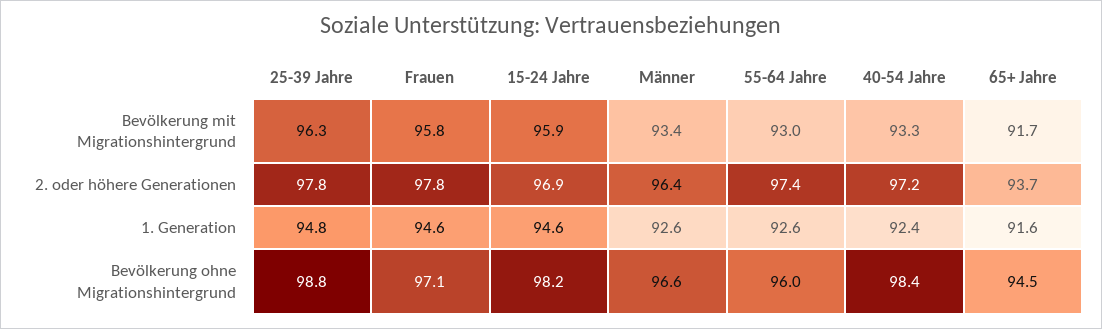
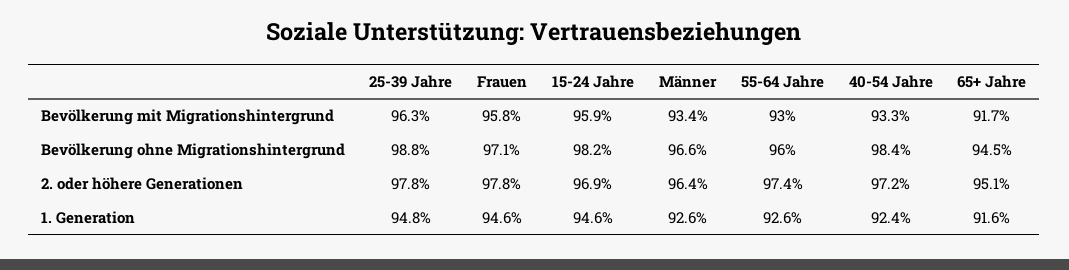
  {
    "25-39 Jahre": {
      "Bevölkerung mit Migrationshintergrund": 96.3,
      "2. oder höhere Generationen": 97.8,
      "1. Generation": 94.8,
      "Bevölkerung ohne Migrationshintergrund": 98.8
    },
    "Frauen": {
      "Bevölkerung mit Migrationshintergrund": 95.8,
      "2. oder höhere Generationen": 97.8,
      "1. Generation": 94.6,
      "Bevölkerung ohne Migrationshintergrund": 97.1
    },
    "15-24 Jahre": {
      "Bevölkerung mit Migrationshintergrund": 95.9,
      "2. oder höhere Generationen": 96.9,
      "1. Generation": 94.6,
      "Bevölkerung ohne Migrationshintergrund": 98.2
    },
    "Männer": {
      "Bevölkerung mit Migrationshintergrund": 93.4,
      "2. oder höhere Generationen": 96.4,
      "1. Generation": 92.6,
      "Bevölkerung ohne Migrationshintergrund": 96.6
    },
    "55-64 Jahre": {
      "Bevölkerung mit Migrationshintergrund": 93,
      "2. oder höhere Generationen": 97.4,
      "1. Generation": 92.6,
      "Bevölkerung ohne Migrationshintergrund": 96
    },
    "40-54 Jahre": {
      "Bevölkerung mit Migrationshintergrund": 93.3,
      "2. oder höhere Generationen": 97.2,
      "1. Generation": 92.4,
      "Bevölkerung ohne Migrationshintergrund": 98.4
    },
    "65+ Jahre": {
      "Bevölkerung mit Migrationshintergrund": 91.7,
-     "2. oder höhere Generationen": 93.7,
+     "2. oder höhere Generationen": 95.1,
      "1. Generation": 91.6,
      "Bevölkerung ohne Migrationshintergrund": 94.5
    }
  }

